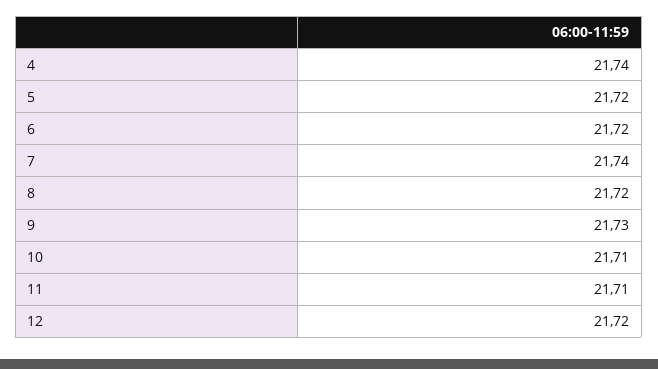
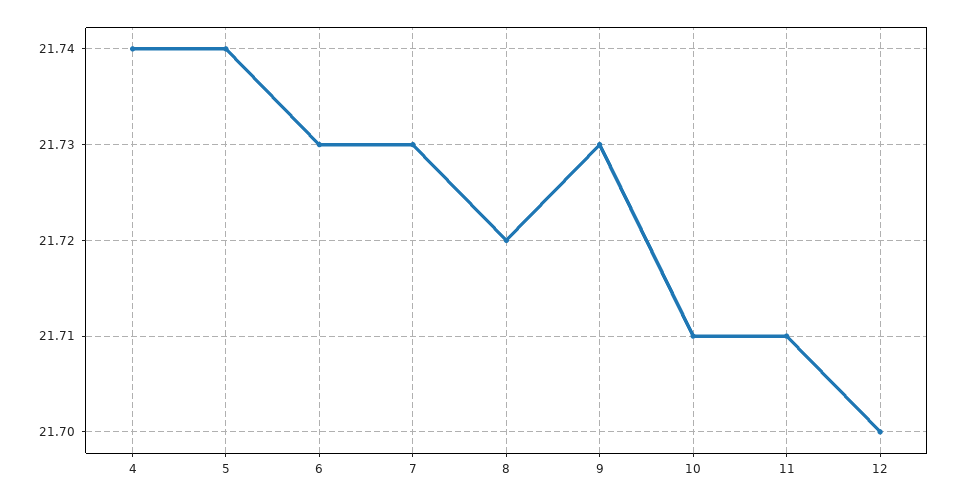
  {
    "4": 21.74,
-   "5": 21.72,
+   "5": 21.74,
-   "6": 21.72,
+   "6": 21.73,
-   "7": 21.74,
+   "7": 21.73,
    "8": 21.72,
    "9": 21.73,
    "10": 21.71,
    "11": 21.71,
-   "12": 21.72
+   "12": 21.7
  }

